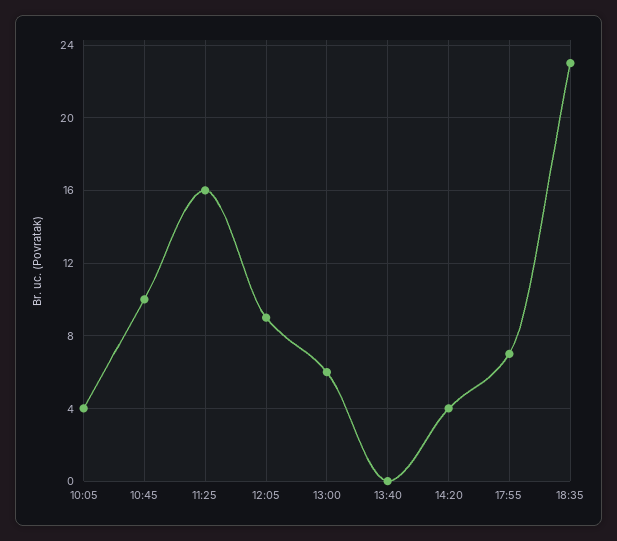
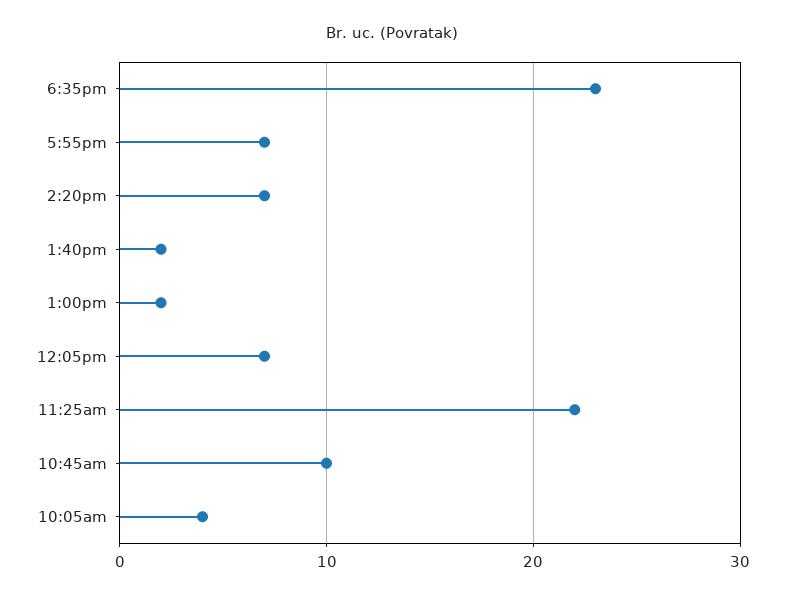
  {
    "10:05": 4,
    "10:45": 10,
-   "11:25": 16,
+   "11:25": 22,
-   "12:05": 9,
+   "12:05": 7,
-   "13:00": 6,
+   "13:00": 2,
-   "13:40": 0,
+   "13:40": 2,
-   "14:20": 4,
+   "14:20": 7,
    "17:55": 7,
    "18:35": 23
  }

